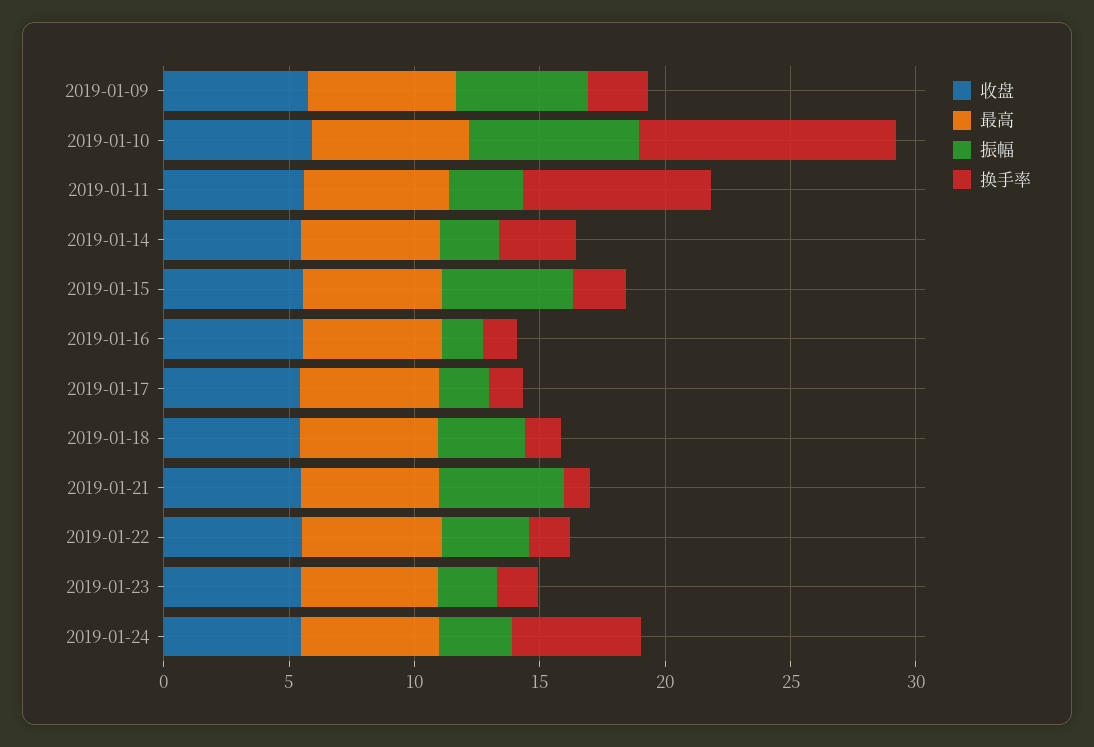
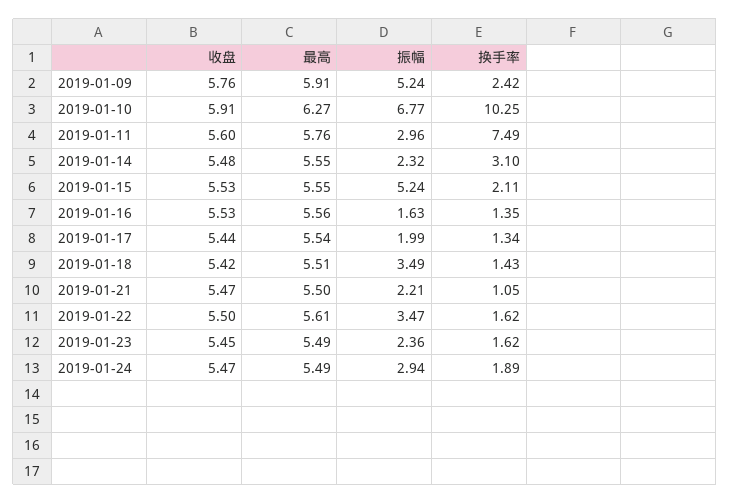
  {
    "收盘": {
      "2019-01-09": 5.76,
      "2019-01-10": 5.91,
      "2019-01-11": 5.6,
      "2019-01-14": 5.48,
      "2019-01-15": 5.53,
      "2019-01-16": 5.53,
      "2019-01-17": 5.44,
      "2019-01-18": 5.42,
      "2019-01-21": 5.47,
      "2019-01-22": 5.5,
      "2019-01-23": 5.45,
      "2019-01-24": 5.47
    },
    "最高": {
      "2019-01-09": 5.91,
      "2019-01-10": 6.27,
      "2019-01-11": 5.76,
      "2019-01-14": 5.55,
      "2019-01-15": 5.55,
      "2019-01-16": 5.56,
      "2019-01-17": 5.54,
      "2019-01-18": 5.51,
      "2019-01-21": 5.5,
      "2019-01-22": 5.61,
      "2019-01-23": 5.49,
      "2019-01-24": 5.49
    },
    "振幅": {
      "2019-01-09": 5.24,
      "2019-01-10": 6.77,
      "2019-01-11": 2.96,
      "2019-01-14": 2.32,
      "2019-01-15": 5.24,
      "2019-01-16": 1.63,
      "2019-01-17": 1.99,
      "2019-01-18": 3.49,
-     "2019-01-21": 5,
+     "2019-01-21": 2.21,
      "2019-01-22": 3.47,
      "2019-01-23": 2.36,
      "2019-01-24": 2.94
    },
    "换手率": {
      "2019-01-09": 2.42,
      "2019-01-10": 10.25,
      "2019-01-11": 7.49,
      "2019-01-14": 3.1,
      "2019-01-15": 2.11,
      "2019-01-16": 1.35,
      "2019-01-17": 1.34,
      "2019-01-18": 1.43,
      "2019-01-21": 1.05,
      "2019-01-22": 1.62,
      "2019-01-23": 1.62,
-     "2019-01-24": 5
+     "2019-01-24": 1.89
    }
  }

